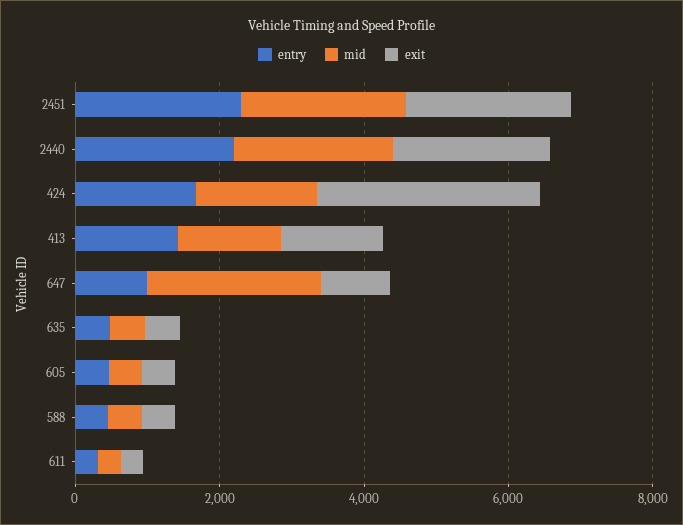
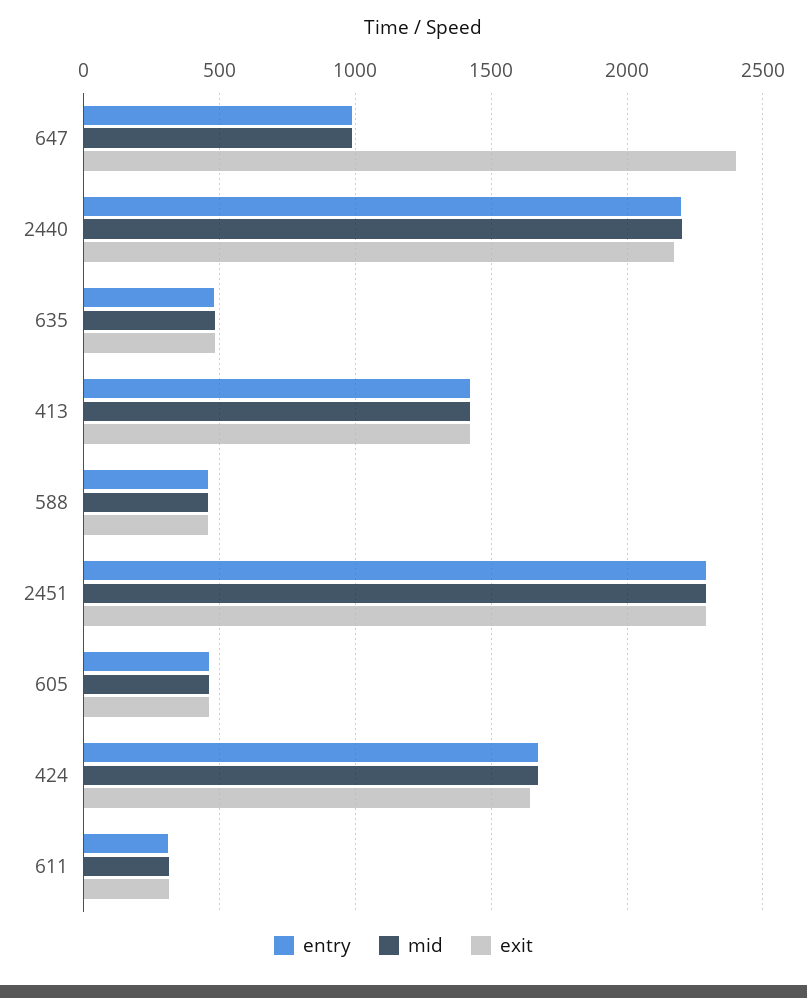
  {
    "entry": {
      "2451": 2300,
      "2440": 2200,
      "424": 1650,
      "413": 1400,
      "647": 1000,
      "635": 500,
      "605": 450,
      "588": 450,
      "611": 300
    },
    "mid": {
      "2451": 2300,
      "2440": 2200,
      "424": 1650,
      "413": 1400,
-     "647": 2500,
+     "647": 1000,
      "635": 500,
      "605": 450,
      "588": 450,
      "611": 300
    },
    "exit": {
      "2451": 2300,
      "2440": 2150,
-     "424": 3000,
+     "424": 1650,
      "413": 1400,
-     "647": 1000,
+     "647": 2400,
      "635": 500,
      "605": 450,
      "588": 450,
      "611": 300
    }
  }

